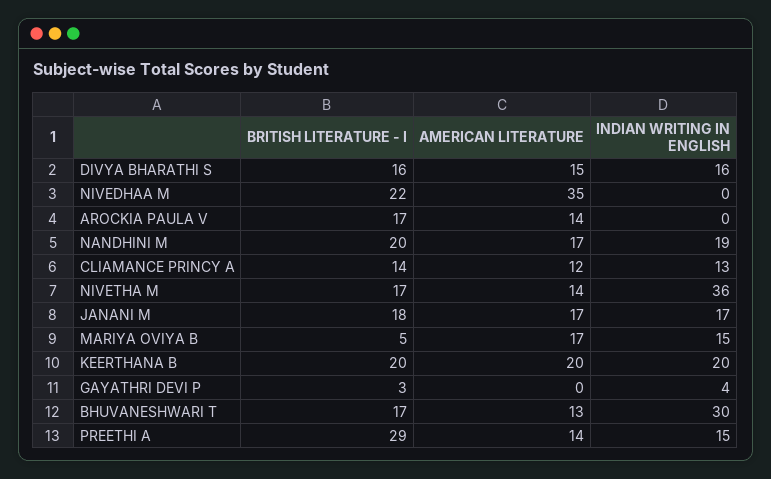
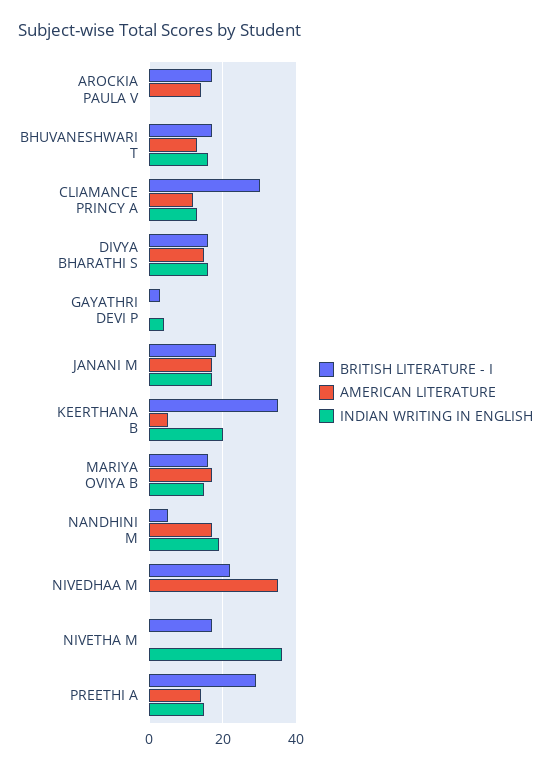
  {
    "BRITISH LITERATURE - I": {
      "DIVYA BHARATHI S": 16,
      "NIVEDHAA M": 22,
      "AROCKIA PAULA V": 17,
-     "NANDHINI M": 20,
+     "NANDHINI M": 5,
-     "CLIAMANCE PRINCY A": 14,
+     "CLIAMANCE PRINCY A": 30,
      "NIVETHA M": 17,
      "JANANI M": 18,
-     "MARIYA OVIYA B": 5,
+     "MARIYA OVIYA B": 15,
-     "KEERTHANA B": 20,
+     "KEERTHANA B": 35,
      "GAYATHRI DEVI P": 3,
      "BHUVANESHWARI T": 17,
      "PREETHI A": 29
    },
    "AMERICAN LITERATURE": {
      "DIVYA BHARATHI S": 15,
      "NIVEDHAA M": 35,
      "AROCKIA PAULA V": 14,
      "NANDHINI M": 17,
      "CLIAMANCE PRINCY A": 12,
-     "NIVETHA M": 14,
+     "NIVETHA M": 0,
      "JANANI M": 17,
      "MARIYA OVIYA B": 17,
-     "KEERTHANA B": 20,
+     "KEERTHANA B": 5,
      "GAYATHRI DEVI P": 0,
      "BHUVANESHWARI T": 13,
      "PREETHI A": 14
    },
    "INDIAN WRITING IN ENGLISH": {
      "DIVYA BHARATHI S": 16,
      "NIVEDHAA M": 0,
      "AROCKIA PAULA V": 0,
      "NANDHINI M": 19,
      "CLIAMANCE PRINCY A": 13,
      "NIVETHA M": 36,
      "JANANI M": 17,
      "MARIYA OVIYA B": 15,
      "KEERTHANA B": 20,
      "GAYATHRI DEVI P": 4,
-     "BHUVANESHWARI T": 30,
+     "BHUVANESHWARI T": 15,
      "PREETHI A": 15
    }
  }

